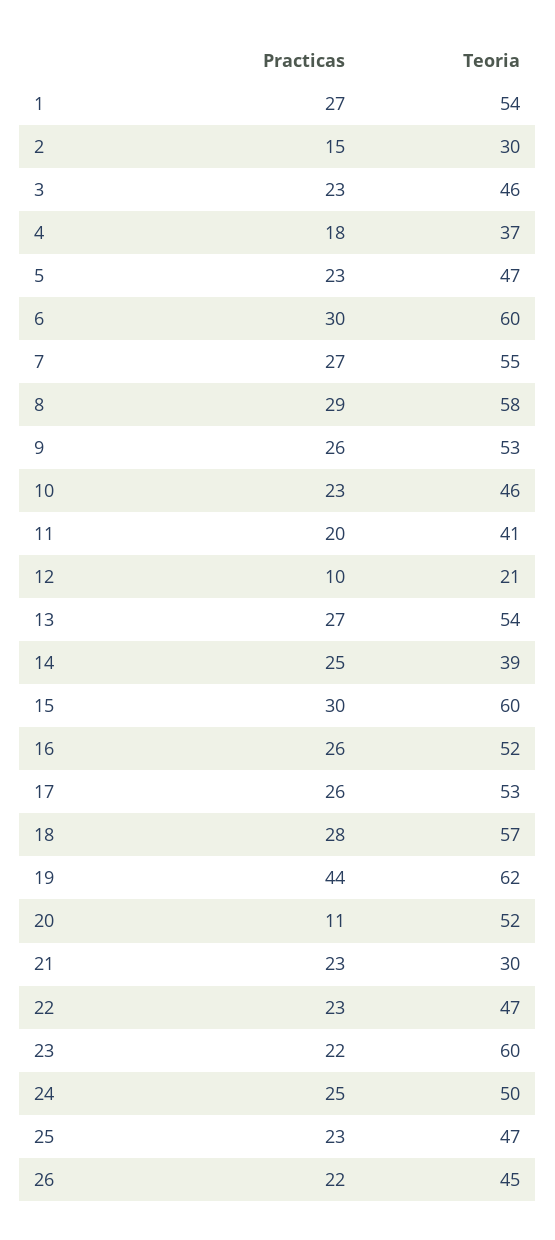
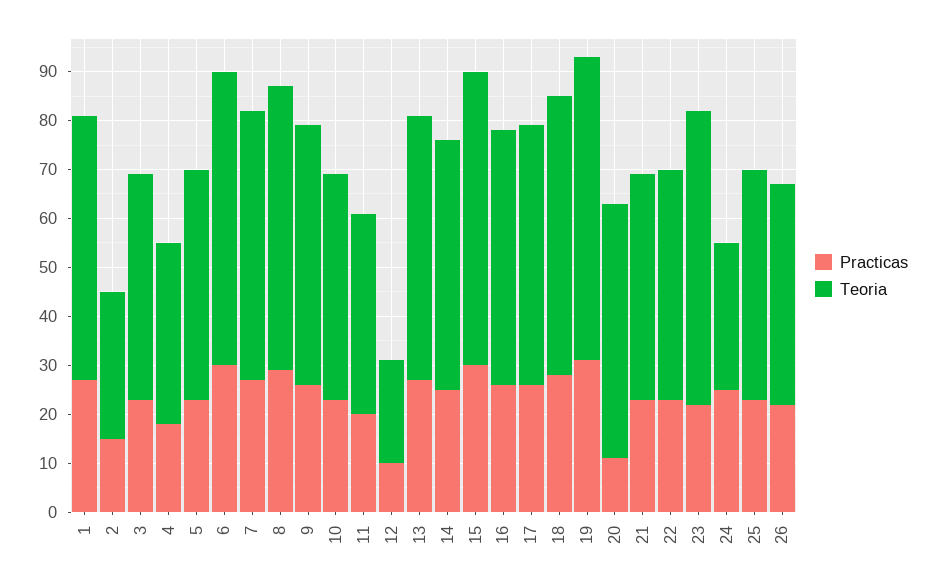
  {
    "Practicas": {
      "1": 27,
      "2": 15,
      "3": 23,
      "4": 18,
      "5": 23,
      "6": 30,
      "7": 27,
      "8": 29,
      "9": 26,
      "10": 23,
      "11": 20,
      "12": 10,
      "13": 27,
      "14": 25,
      "15": 30,
      "16": 26,
      "17": 26,
      "18": 28,
-     "19": 44,
+     "19": 30,
      "20": 11,
      "21": 23,
      "22": 23,
      "23": 22,
      "24": 25,
      "25": 23,
      "26": 22
    },
    "Teoria": {
      "1": 54,
      "2": 30,
      "3": 46,
      "4": 37,
      "5": 47,
      "6": 60,
      "7": 55,
      "8": 58,
      "9": 53,
      "10": 46,
      "11": 41,
      "12": 21,
      "13": 54,
-     "14": 39,
+     "14": 50,
      "15": 60,
      "16": 52,
      "17": 53,
      "18": 57,
      "19": 62,
      "20": 52,
-     "21": 30,
+     "21": 45,
      "22": 47,
      "23": 60,
-     "24": 50,
+     "24": 30,
      "25": 47,
      "26": 45
    }
  }

